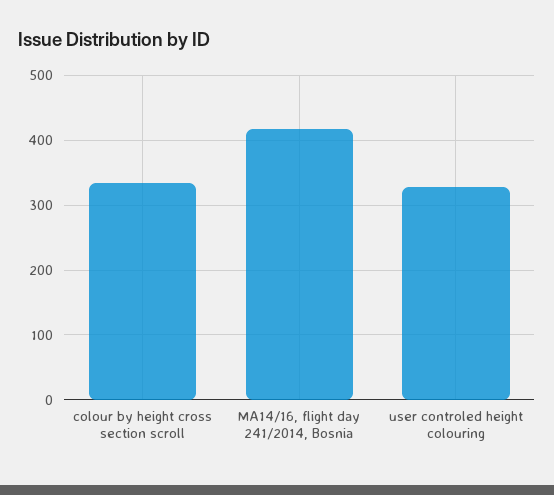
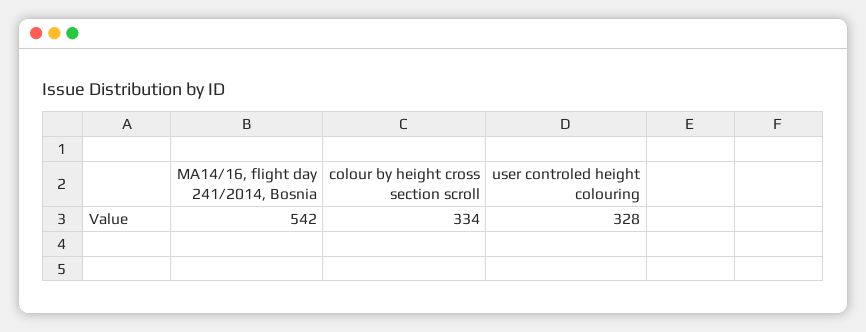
  {
    "colour by height cross section scroll": 334,
-   "MA14/16, flight day 241/2014, Bosnia": 420,
+   "MA14/16, flight day 241/2014, Bosnia": 542,
    "user controled height colouring": 328
  }

